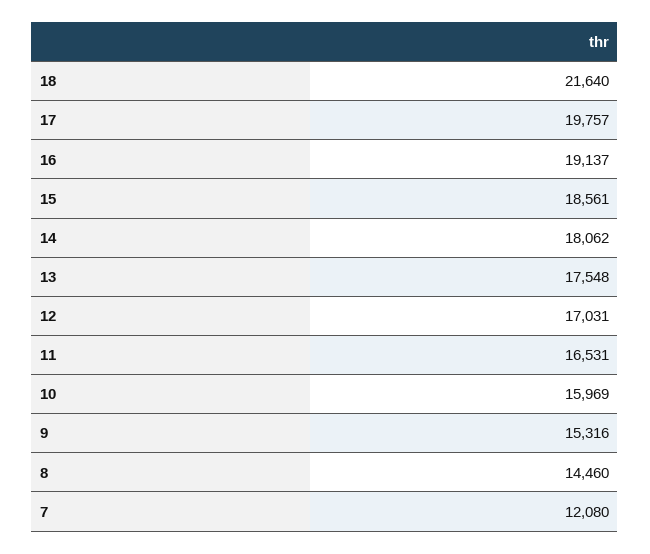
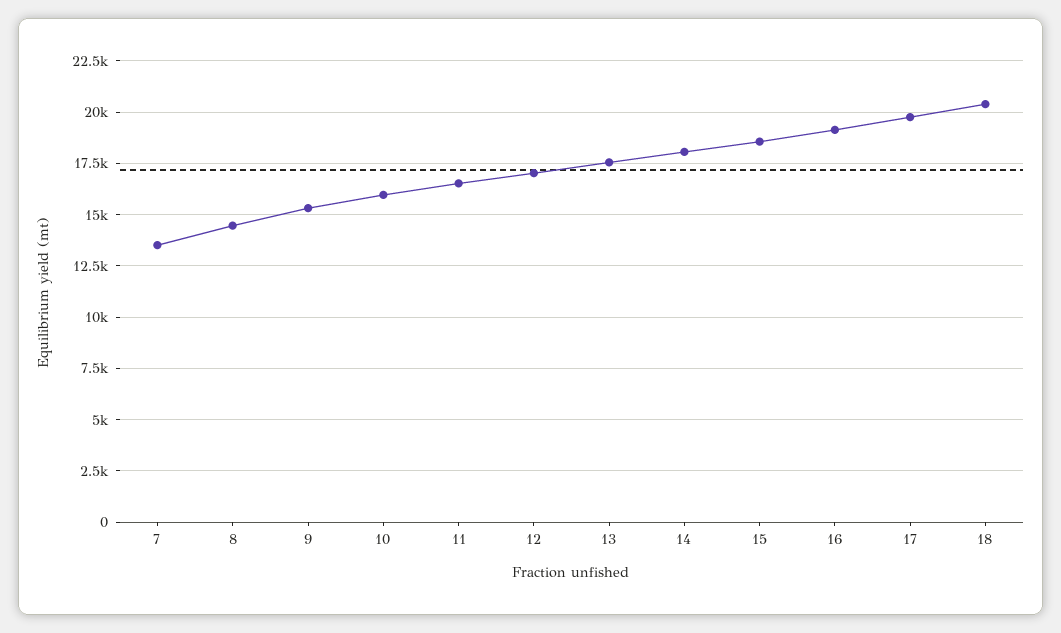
  {
-   "18": 21640,
+   "18": 20500,
    "17": 19757,
    "16": 19137,
    "15": 18561,
    "14": 18062,
    "13": 17548,
    "12": 17031,
    "11": 16531,
    "10": 15969,
    "9": 15316,
    "8": 14460,
-   "7": 12080
+   "7": 13500
  }

